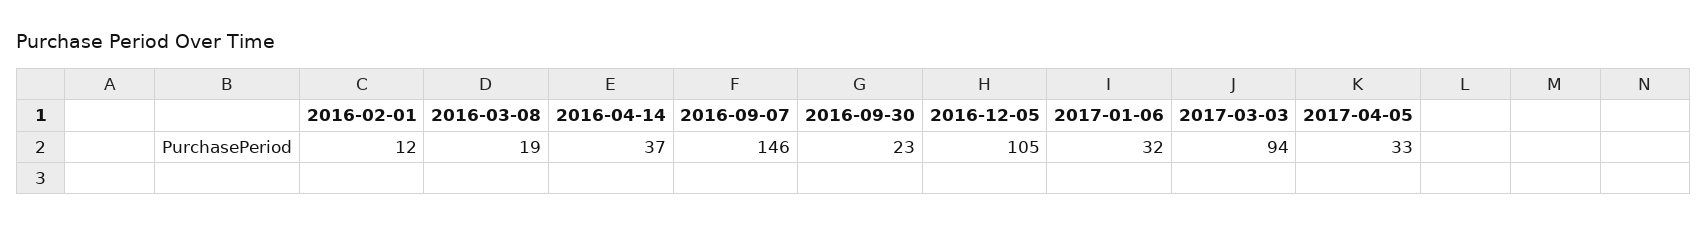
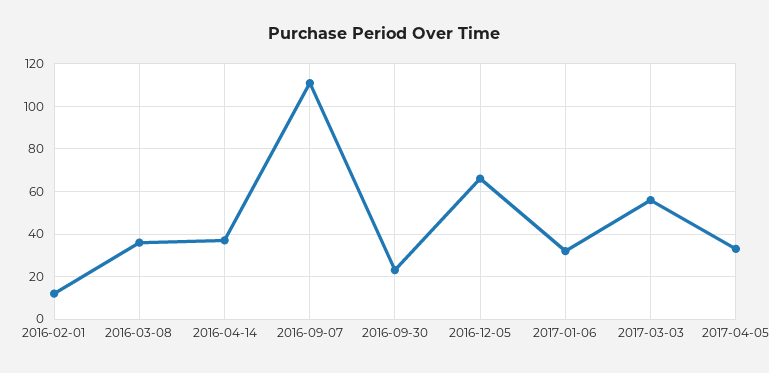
  {
    "2016-02-01": 12,
-   "2016-03-08": 19,
+   "2016-03-08": 35,
    "2016-04-14": 37,
-   "2016-09-07": 146,
+   "2016-09-07": 110,
    "2016-09-30": 23,
-   "2016-12-05": 105,
+   "2016-12-05": 65,
    "2017-01-06": 32,
-   "2017-03-03": 94,
+   "2017-03-03": 55,
    "2017-04-05": 33
  }

